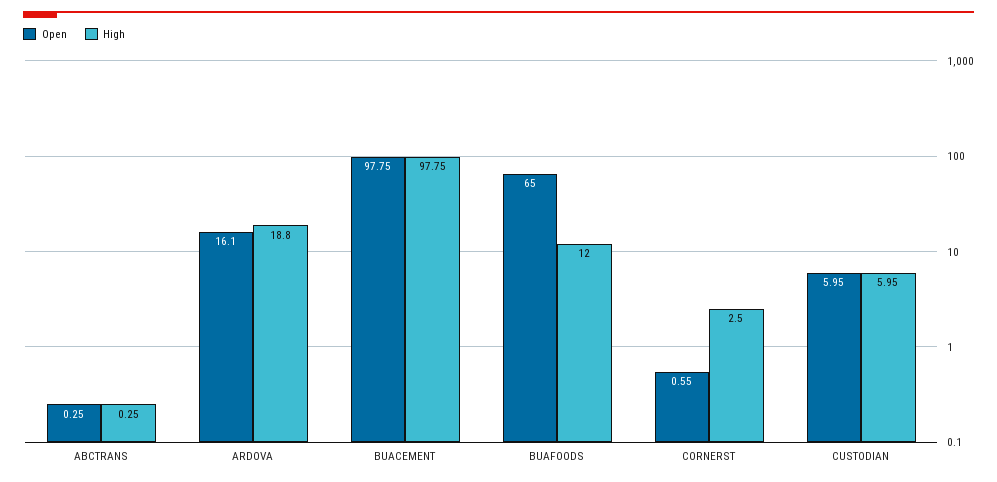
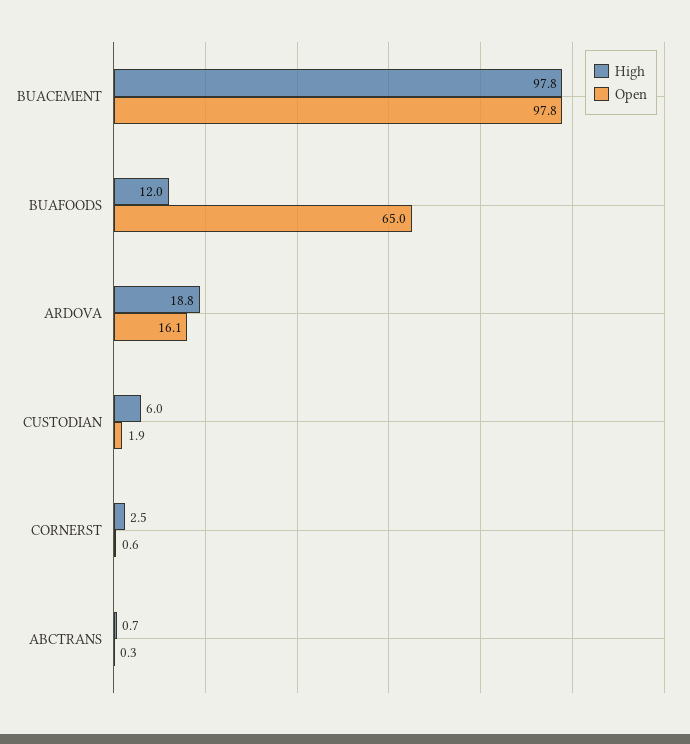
  {
    "Open": {
      "ABCTRANS": 0.25,
      "ARDOVA": 16.1,
      "BUACEMENT": 97.75,
      "BUAFOODS": 65,
      "CORNERST": 0.55,
-     "CUSTODIAN": 5.95
+     "CUSTODIAN": 1.9
    },
    "High": {
-     "ABCTRANS": 0.25,
+     "ABCTRANS": 0.7,
      "ARDOVA": 18.8,
      "BUACEMENT": 97.75,
      "BUAFOODS": 12,
      "CORNERST": 2.5,
      "CUSTODIAN": 5.95
    }
  }

